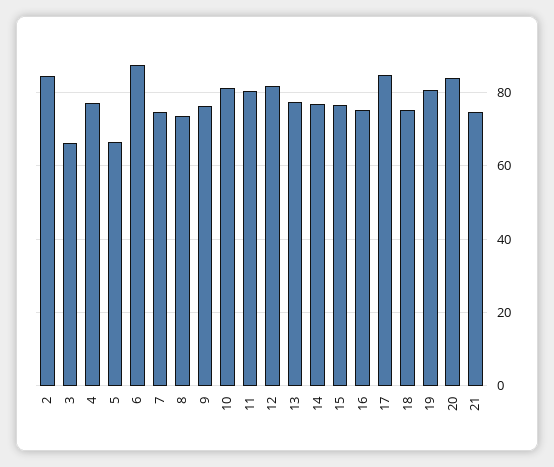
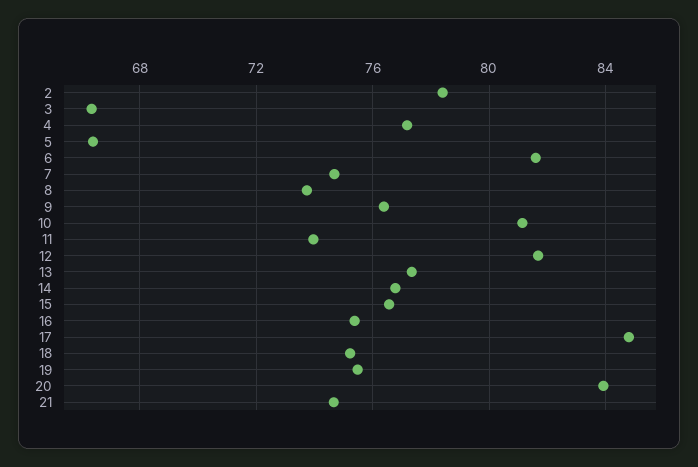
  {
-   "2": 84,
+   "2": 78.5,
    "3": 66.5,
    "4": 77,
    "5": 66.5,
-   "6": 88,
+   "6": 81.5,
    "7": 74.5,
    "8": 73.5,
    "9": 76.5,
    "10": 81,
-   "11": 80,
+   "11": 74,
    "12": 81.5,
    "13": 77.5,
    "14": 77,
    "15": 76.5,
    "16": 75.5,
    "17": 85,
    "18": 75,
-   "19": 80,
+   "19": 75.5,
    "20": 84,
    "21": 74.5
  }

